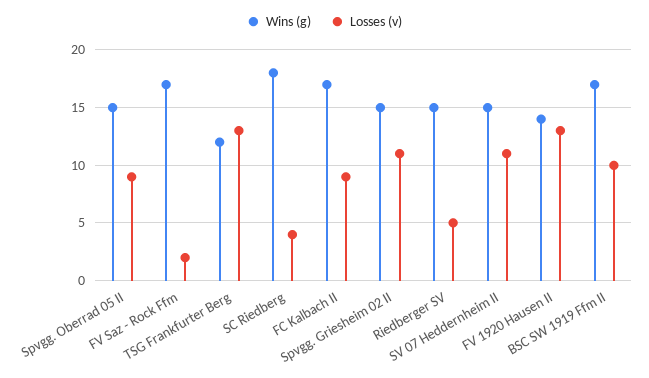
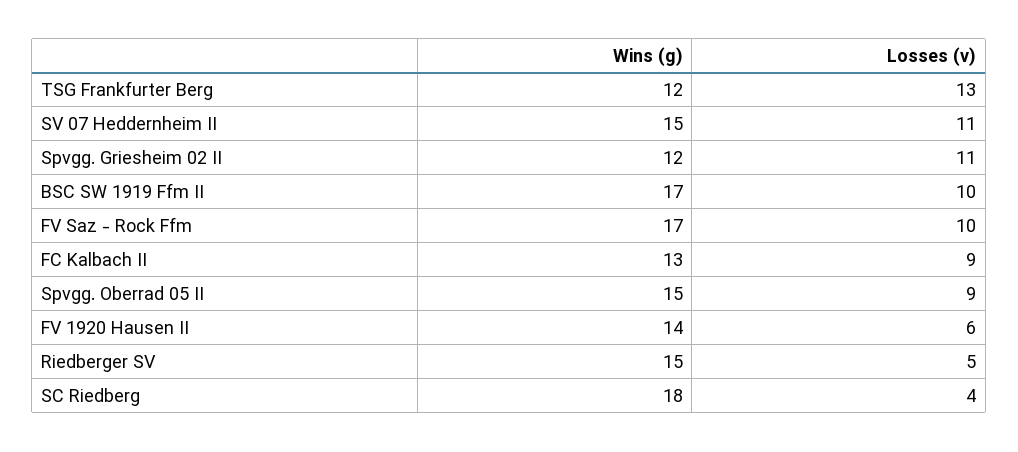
  {
    "Wins (g)": {
      "Spvgg. Oberrad 05 II": 15,
      "FV Saz - Rock Ffm": 17,
      "TSG Frankfurter Berg": 12,
      "SC Riedberg": 18,
-     "FC Kalbach II": 17,
+     "FC Kalbach II": 13,
-     "Spvgg. Griesheim 02 II": 15,
+     "Spvgg. Griesheim 02 II": 12,
      "Riedberger SV": 15,
      "SV 07 Heddernheim II": 15,
      "FV 1920 Hausen II": 14,
      "BSC SW 1919 Ffm II": 17
    },
    "Losses (v)": {
      "Spvgg. Oberrad 05 II": 9,
-     "FV Saz - Rock Ffm": 2,
+     "FV Saz - Rock Ffm": 10,
      "TSG Frankfurter Berg": 13,
      "SC Riedberg": 4,
      "FC Kalbach II": 9,
      "Spvgg. Griesheim 02 II": 11,
      "Riedberger SV": 5,
      "SV 07 Heddernheim II": 11,
-     "FV 1920 Hausen II": 13,
+     "FV 1920 Hausen II": 6,
      "BSC SW 1919 Ffm II": 10
    }
  }

